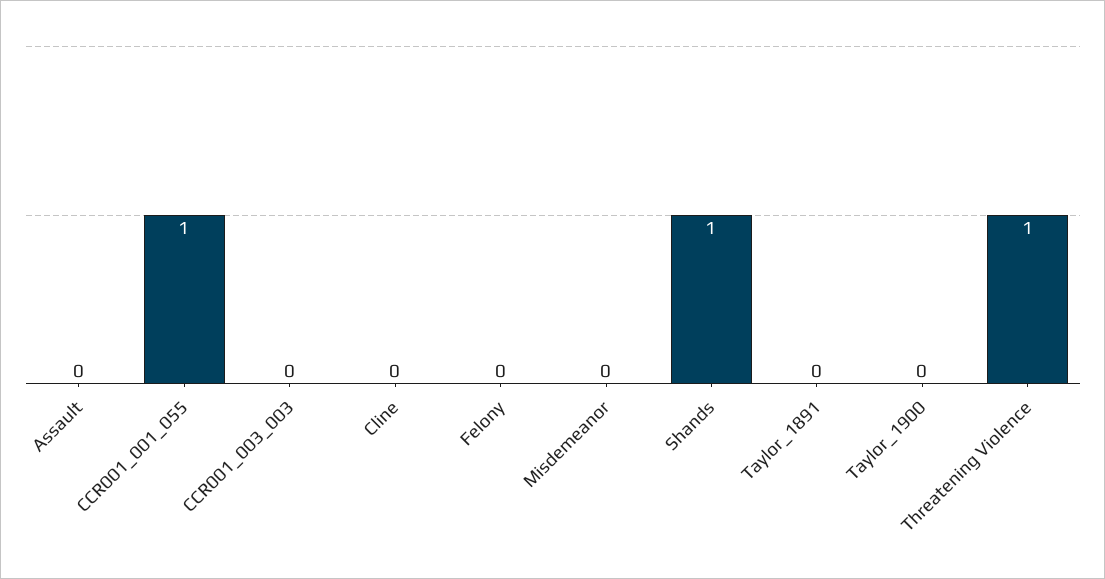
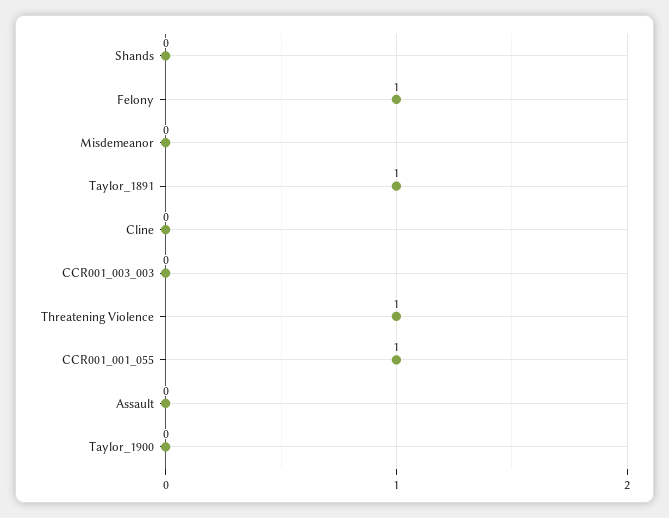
  {
    "Assault": 0,
    "CCR001_001_055": 1,
    "CCR001_003_003": 0,
    "Cline": 0,
-   "Felony": 0,
+   "Felony": 1,
    "Misdemeanor": 0,
-   "Shands": 1,
+   "Shands": 0,
-   "Taylor_1891": 0,
+   "Taylor_1891": 1,
    "Taylor_1900": 0,
    "Threatening Violence": 1
  }

